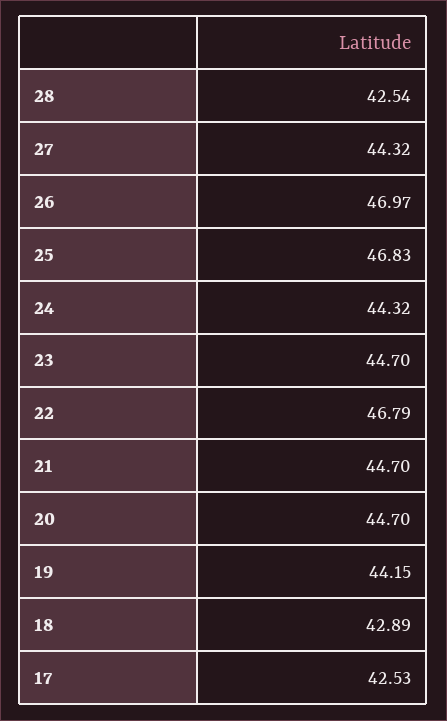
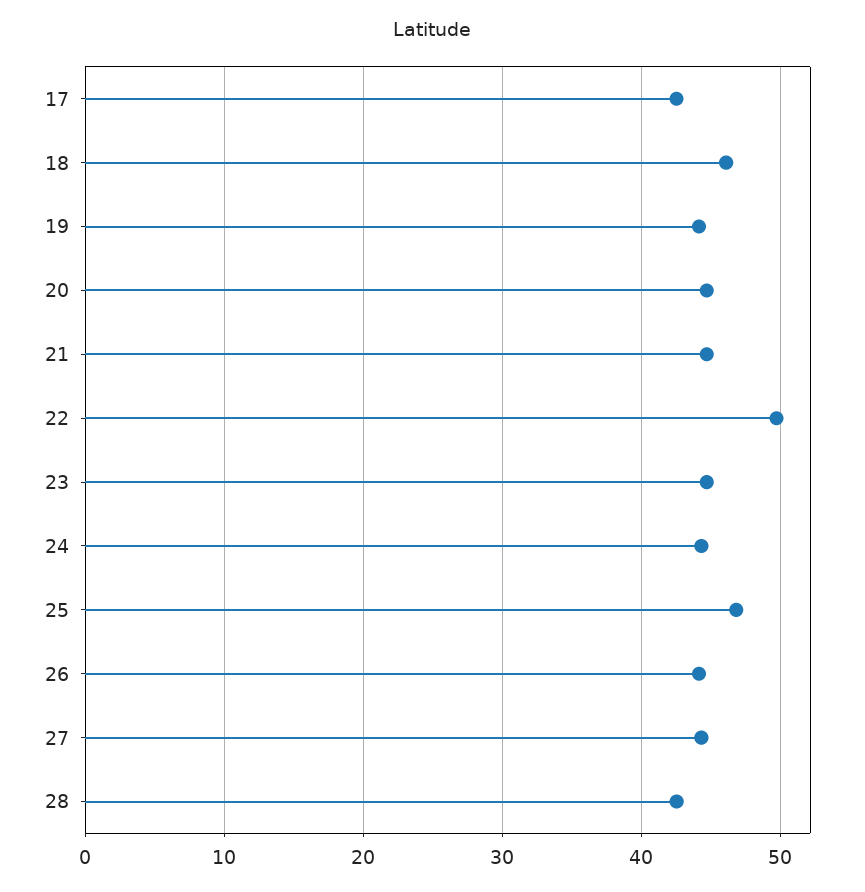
  {
    "28": 42.54,
    "27": 44.32,
-   "26": 46.97,
+   "26": 44,
    "25": 46.83,
    "24": 44.32,
    "23": 44.7,
-   "22": 46.79,
+   "22": 50,
    "21": 44.7,
    "20": 44.7,
    "19": 44.15,
-   "18": 42.89,
+   "18": 46,
    "17": 42.53
  }

